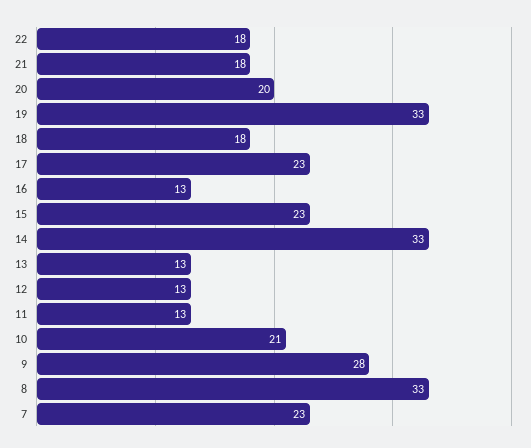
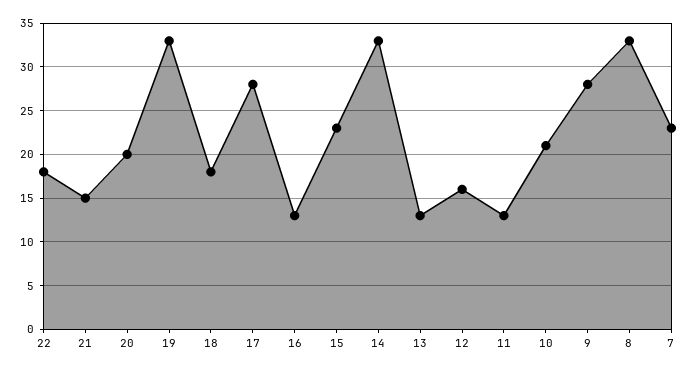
  {
    "22": 18,
-   "21": 18,
+   "21": 15,
    "20": 20,
    "19": 33,
    "18": 18,
-   "17": 23,
+   "17": 28,
    "16": 13,
    "15": 23,
    "14": 33,
    "13": 13,
-   "12": 13,
+   "12": 16,
    "11": 13,
    "10": 21,
    "9": 28,
    "8": 33,
    "7": 23
  }

